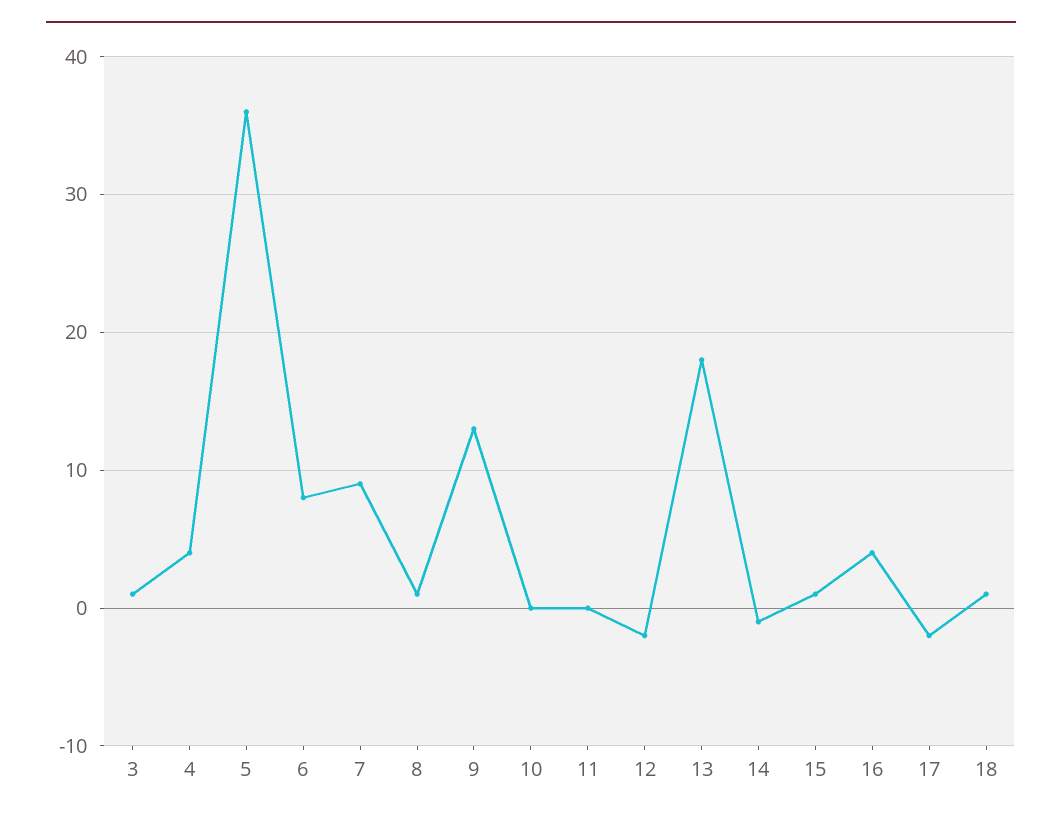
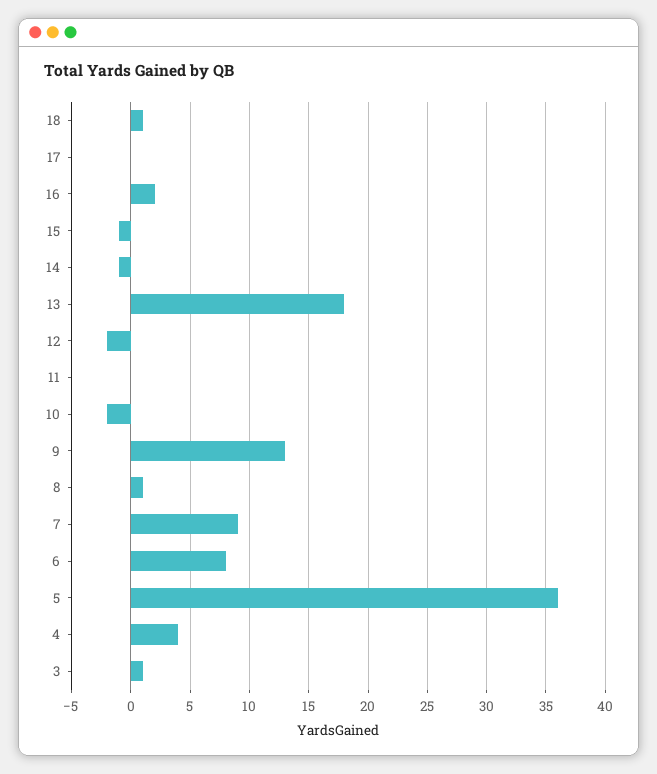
  {
    "3": 1,
    "4": 4,
    "5": 36,
    "6": 8,
    "7": 9,
    "8": 1,
    "9": 13,
-   "10": 0,
+   "10": -2,
    "11": 0,
    "12": -2,
    "13": 18,
    "14": -1,
-   "15": 1,
+   "15": -1,
-   "16": 4,
+   "16": 2,
-   "17": -2,
+   "17": 0,
    "18": 1
  }

